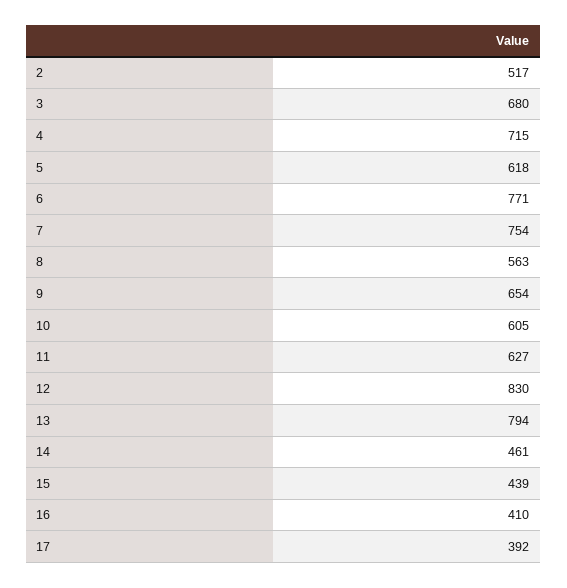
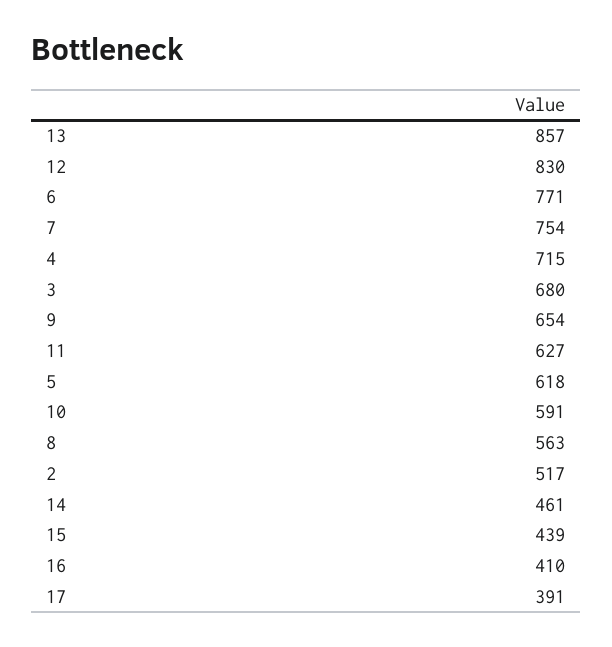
  {
    "2": 517,
    "3": 680,
    "4": 715,
    "5": 618,
    "6": 771,
    "7": 754,
    "8": 563,
    "9": 654,
-   "10": 605,
+   "10": 591,
    "11": 627,
    "12": 830,
-   "13": 794,
+   "13": 857,
    "14": 461,
    "15": 439,
    "16": 410,
-   "17": 392
+   "17": 391
  }

